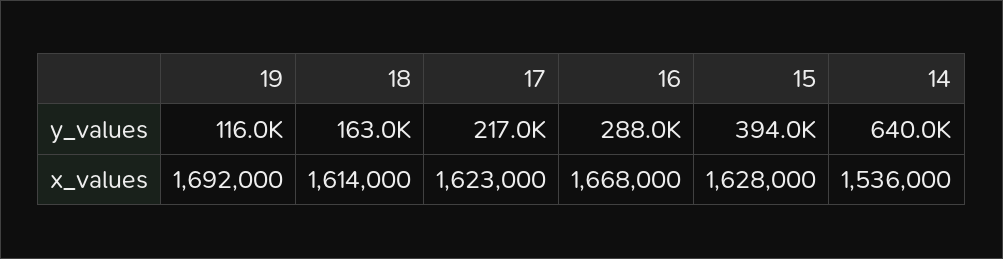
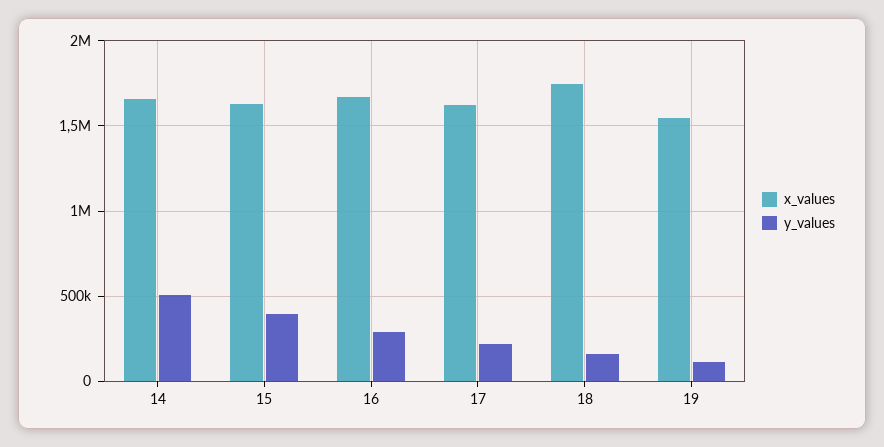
  {
    "y_values": {
      "19": 116000,
      "18": 163000,
      "17": 217000,
      "16": 288000,
      "15": 394000,
-     "14": 640000
+     "14": 500000
    },
    "x_values": {
-     "19": 1692000,
+     "19": 1550000,
-     "18": 1614000,
+     "18": 1750000,
      "17": 1623000,
      "16": 1668000,
      "15": 1628000,
-     "14": 1536000
+     "14": 1650000
    }
  }

